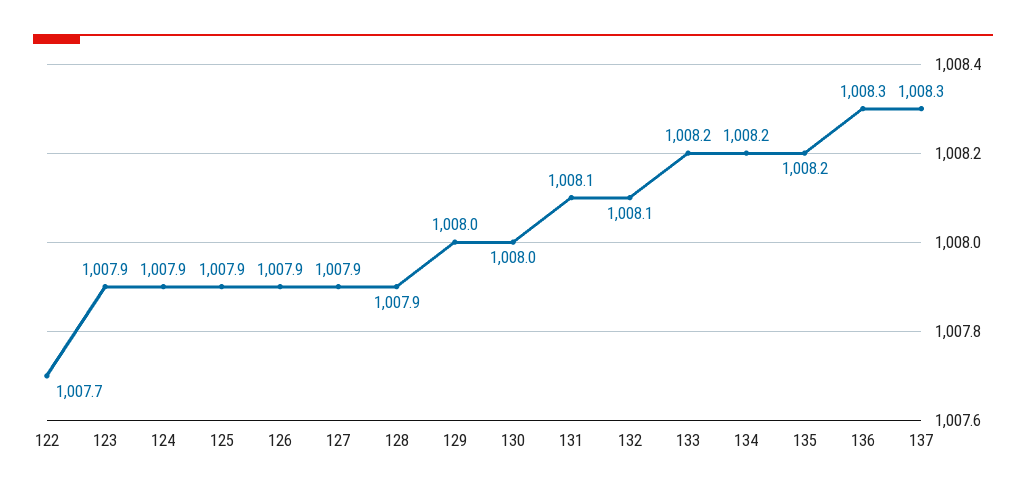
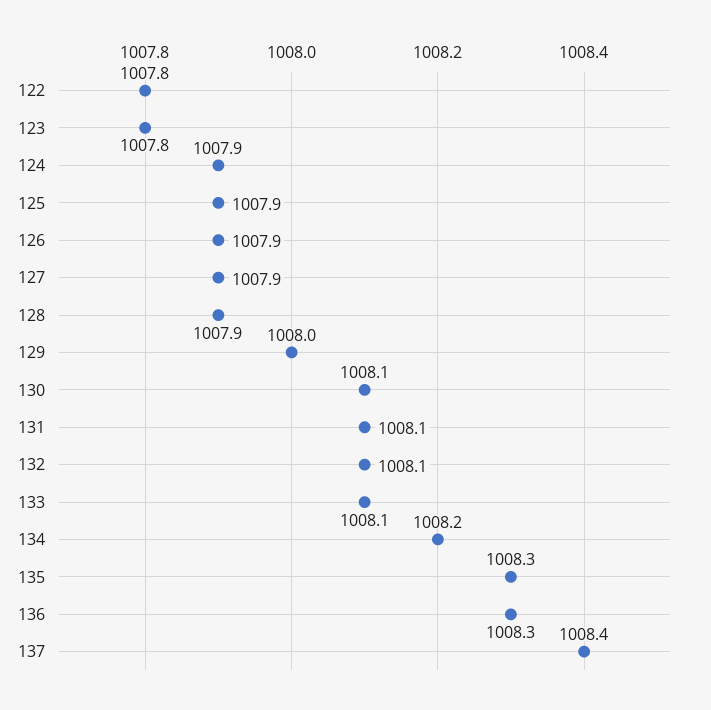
  {
-   "122": 1007.7,
+   "122": 1007.8,
-   "123": 1007.9,
+   "123": 1007.8,
    "124": 1007.9,
    "125": 1007.9,
    "126": 1007.9,
    "127": 1007.9,
    "128": 1007.9,
    "129": 1008,
-   "130": 1008,
+   "130": 1008.1,
    "131": 1008.1,
    "132": 1008.1,
-   "133": 1008.2,
+   "133": 1008.1,
    "134": 1008.2,
-   "135": 1008.2,
+   "135": 1008.3,
    "136": 1008.3,
-   "137": 1008.3
+   "137": 1008.4
  }

